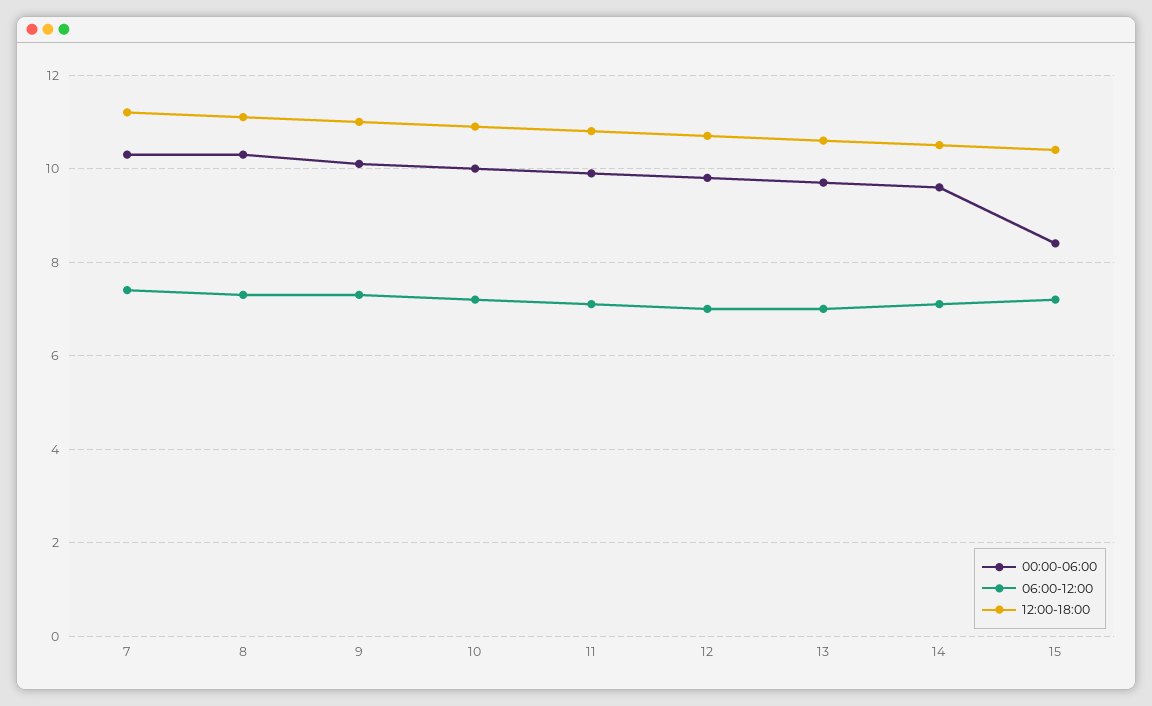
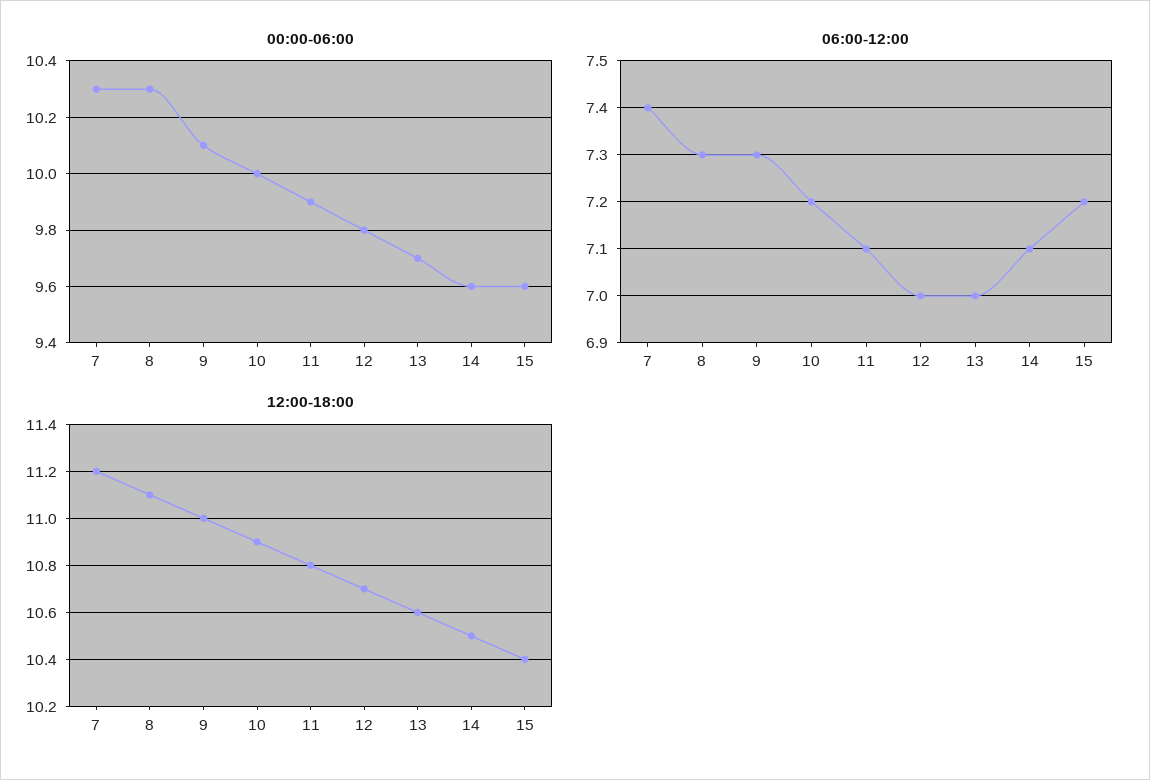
  {
    "00:00-06:00": {
      "7": 10.3,
      "8": 10.3,
      "9": 10.1,
      "10": 10,
      "11": 9.9,
      "12": 9.8,
      "13": 9.7,
      "14": 9.6,
-     "15": 8.5
+     "15": 9.6
    },
    "06:00-12:00": {
      "7": 7.4,
      "8": 7.3,
      "9": 7.3,
      "10": 7.2,
      "11": 7.1,
      "12": 7,
      "13": 7,
      "14": 7.1,
      "15": 7.2
    },
    "12:00-18:00": {
      "7": 11.2,
      "8": 11.1,
      "9": 11,
      "10": 10.9,
      "11": 10.8,
      "12": 10.7,
      "13": 10.6,
      "14": 10.5,
      "15": 10.4
    }
  }

